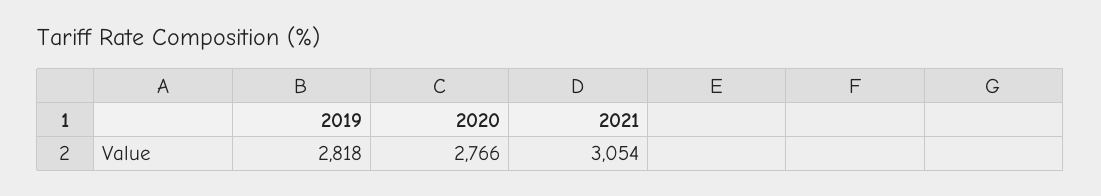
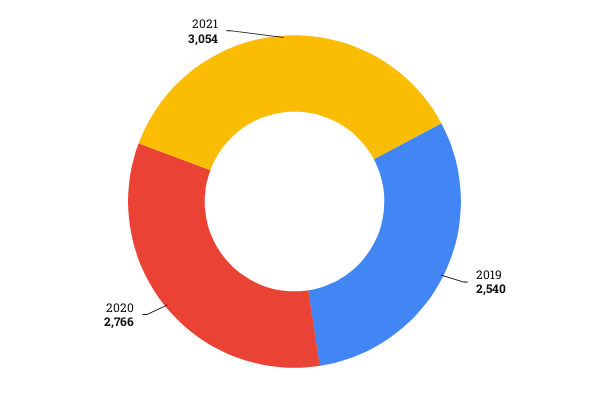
  {
-   "2019": 2818,
+   "2019": 2540,
    "2020": 2766,
    "2021": 3054
  }

